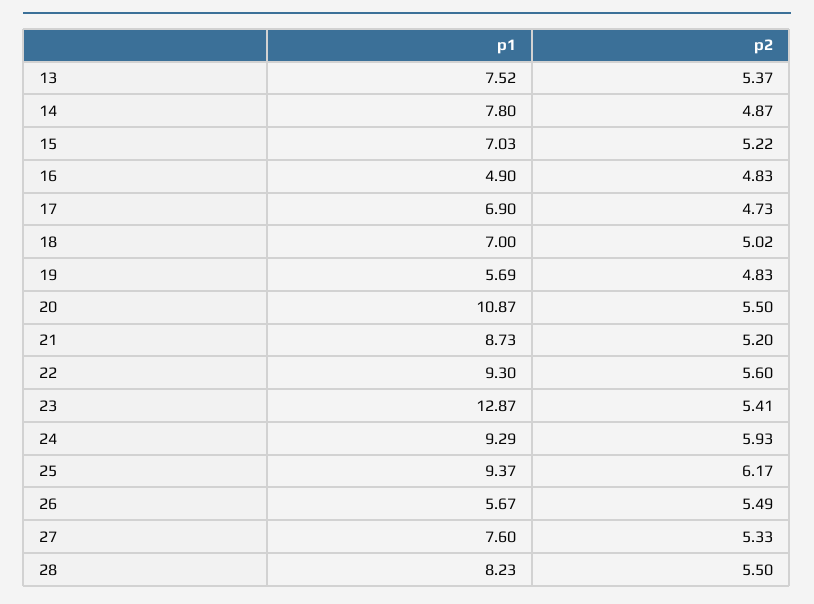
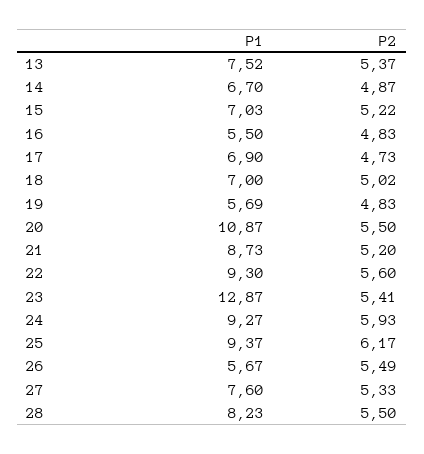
  {
    "p1": {
      "13": 7.52,
-     "14": 7.8,
+     "14": 6.7,
      "15": 7.03,
-     "16": 4.9,
+     "16": 5.5,
      "17": 6.9,
      "18": 7,
      "19": 5.69,
      "20": 10.87,
      "21": 8.73,
      "22": 9.3,
      "23": 12.87,
-     "24": 9.29,
+     "24": 9.27,
      "25": 9.37,
      "26": 5.67,
      "27": 7.6,
      "28": 8.23
    },
    "p2": {
      "13": 5.37,
      "14": 4.87,
      "15": 5.22,
      "16": 4.83,
      "17": 4.73,
      "18": 5.02,
      "19": 4.83,
      "20": 5.5,
      "21": 5.2,
      "22": 5.6,
      "23": 5.41,
      "24": 5.93,
      "25": 6.17,
      "26": 5.49,
      "27": 5.33,
      "28": 5.5
    }
  }

